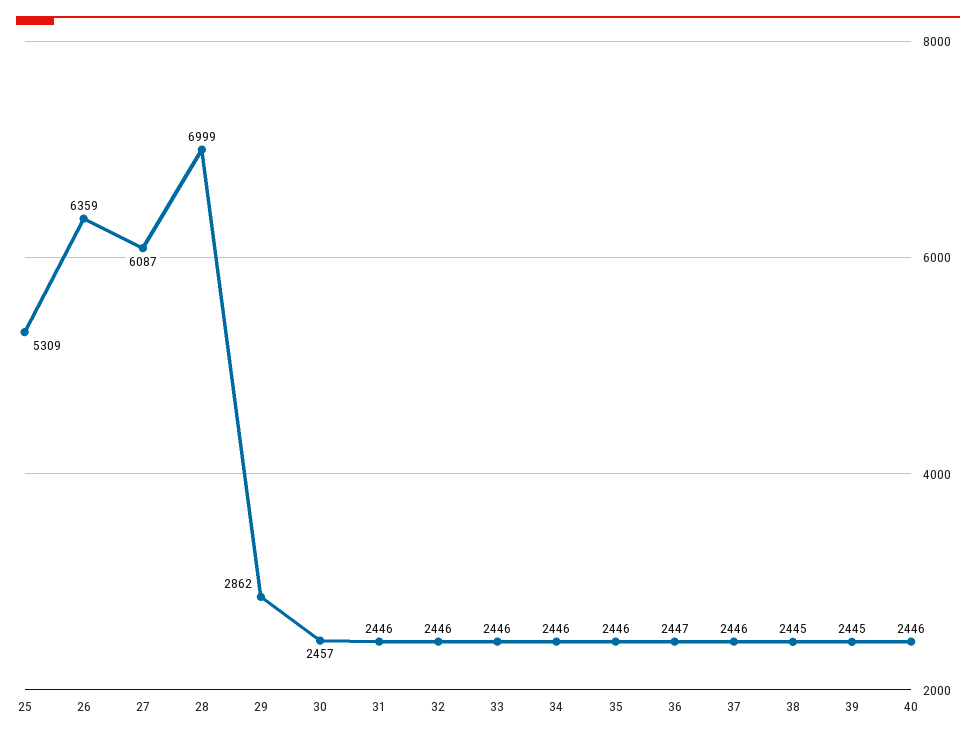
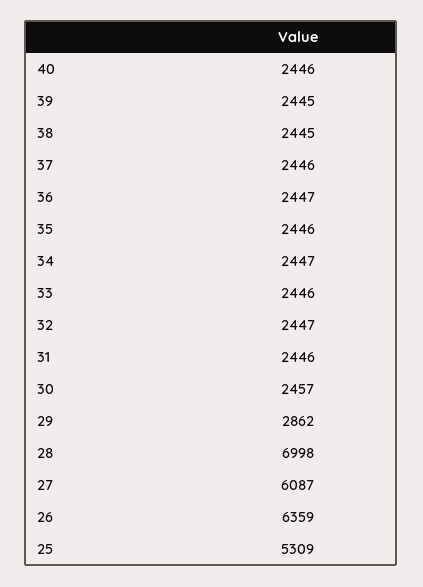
  {
    "25": 5309,
    "26": 6359,
    "27": 6087,
-   "28": 6999,
+   "28": 6998,
    "29": 2862,
    "30": 2457,
    "31": 2446,
-   "32": 2446,
+   "32": 2447,
    "33": 2446,
-   "34": 2446,
+   "34": 2447,
    "35": 2446,
    "36": 2447,
    "37": 2446,
    "38": 2445,
    "39": 2445,
    "40": 2446
  }

